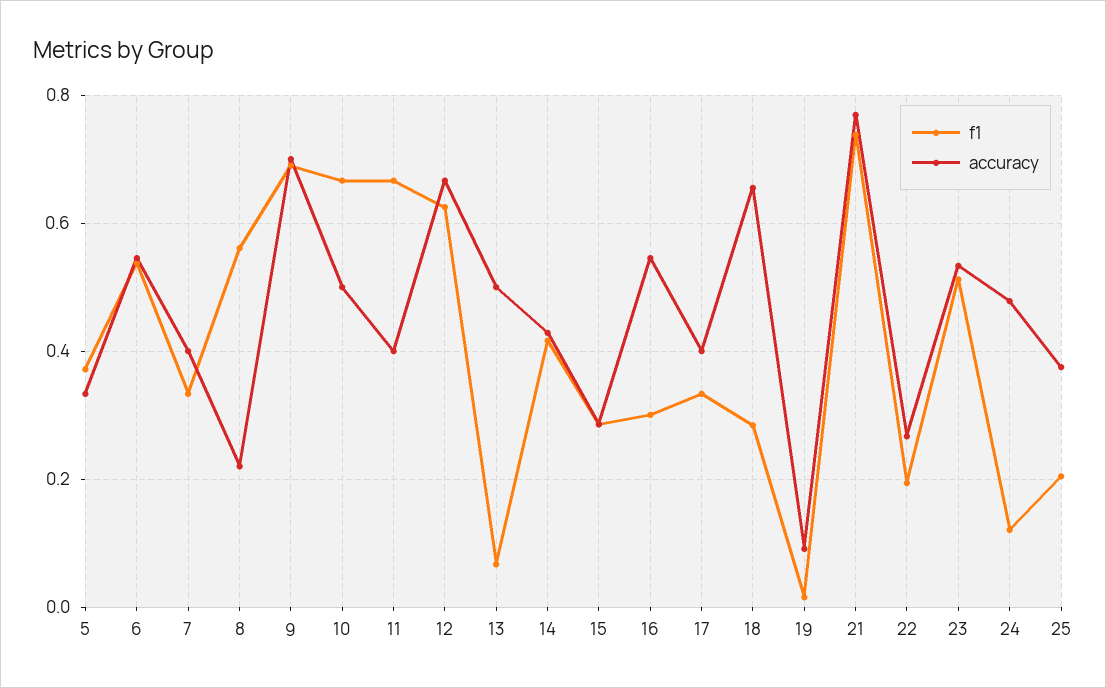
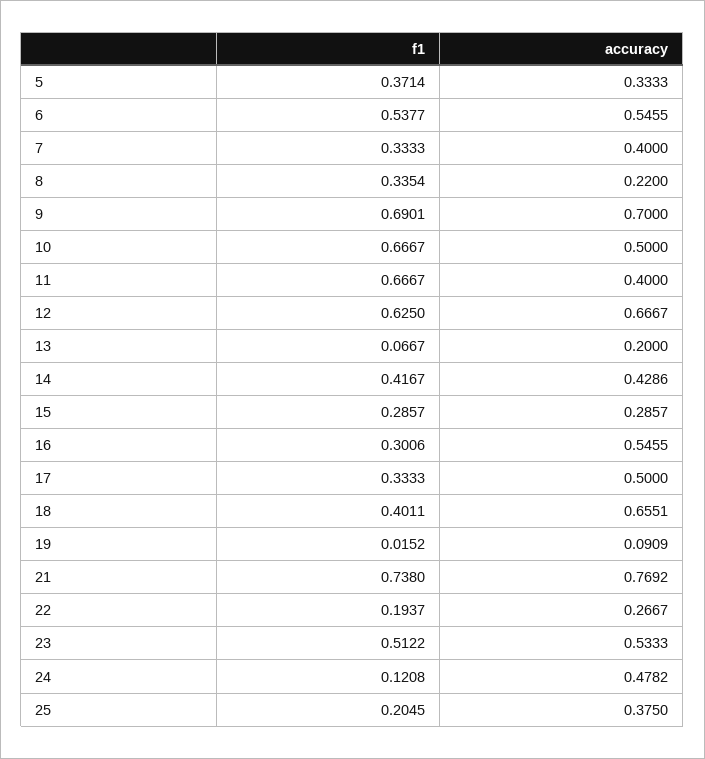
  {
    "f1": {
      "5": 0.3714,
      "6": 0.5377,
      "7": 0.3333,
-     "8": 0.56,
+     "8": 0.3354,
      "9": 0.6901,
      "10": 0.6667,
      "11": 0.6667,
      "12": 0.625,
      "13": 0.0667,
      "14": 0.4167,
      "15": 0.2857,
      "16": 0.3006,
      "17": 0.3333,
-     "18": 0.28,
+     "18": 0.4011,
      "19": 0.0152,
      "21": 0.738,
      "22": 0.1937,
      "23": 0.5122,
      "24": 0.1208,
      "25": 0.2045
    },
    "accuracy": {
      "5": 0.3333,
      "6": 0.5455,
      "7": 0.4,
      "8": 0.22,
      "9": 0.7,
      "10": 0.5,
      "11": 0.4,
      "12": 0.6667,
-     "13": 0.5,
+     "13": 0.2,
      "14": 0.4286,
      "15": 0.2857,
      "16": 0.5455,
-     "17": 0.4,
+     "17": 0.5,
      "18": 0.6551,
      "19": 0.0909,
      "21": 0.7692,
      "22": 0.2667,
      "23": 0.5333,
      "24": 0.4782,
      "25": 0.375
    }
  }

